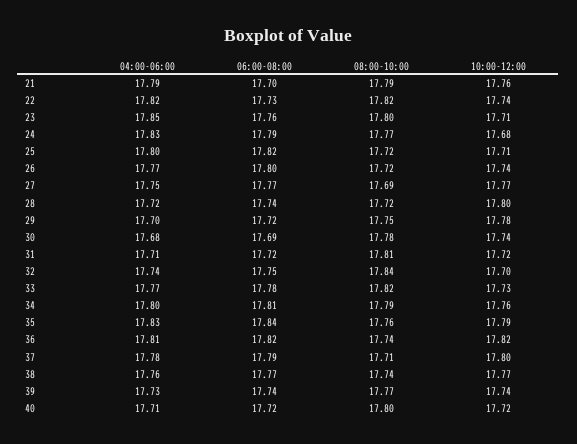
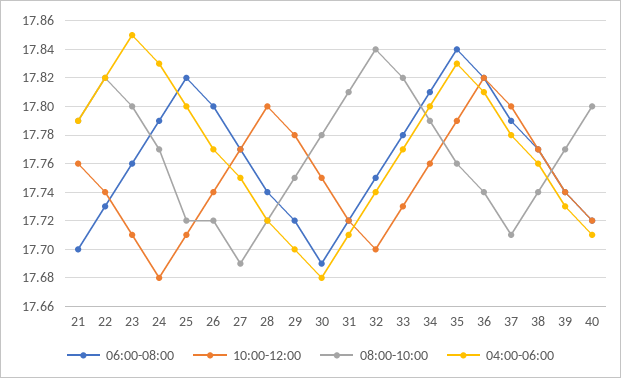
  {
    "04:00-06:00": {
      "21": 17.79,
      "22": 17.82,
      "23": 17.85,
      "24": 17.83,
      "25": 17.8,
      "26": 17.77,
      "27": 17.75,
      "28": 17.72,
      "29": 17.7,
      "30": 17.68,
      "31": 17.71,
      "32": 17.74,
      "33": 17.77,
      "34": 17.8,
      "35": 17.83,
      "36": 17.81,
      "37": 17.78,
      "38": 17.76,
      "39": 17.73,
      "40": 17.71
    },
    "06:00-08:00": {
      "21": 17.7,
      "22": 17.73,
      "23": 17.76,
      "24": 17.79,
      "25": 17.82,
      "26": 17.8,
      "27": 17.77,
      "28": 17.74,
      "29": 17.72,
      "30": 17.69,
      "31": 17.72,
      "32": 17.75,
      "33": 17.78,
      "34": 17.81,
      "35": 17.84,
      "36": 17.82,
      "37": 17.79,
      "38": 17.77,
      "39": 17.74,
      "40": 17.72
    },
    "08:00-10:00": {
      "21": 17.79,
      "22": 17.82,
      "23": 17.8,
      "24": 17.77,
      "25": 17.72,
      "26": 17.72,
      "27": 17.69,
      "28": 17.72,
      "29": 17.75,
      "30": 17.78,
      "31": 17.81,
      "32": 17.84,
      "33": 17.82,
      "34": 17.79,
      "35": 17.76,
      "36": 17.74,
      "37": 17.71,
      "38": 17.74,
      "39": 17.77,
      "40": 17.8
    },
    "10:00-12:00": {
      "21": 17.76,
      "22": 17.74,
      "23": 17.71,
      "24": 17.68,
      "25": 17.71,
      "26": 17.74,
      "27": 17.77,
      "28": 17.8,
      "29": 17.78,
-     "30": 17.74,
+     "30": 17.75,
      "31": 17.72,
      "32": 17.7,
      "33": 17.73,
      "34": 17.76,
      "35": 17.79,
      "36": 17.82,
      "37": 17.8,
      "38": 17.77,
      "39": 17.74,
      "40": 17.72
    }
  }

